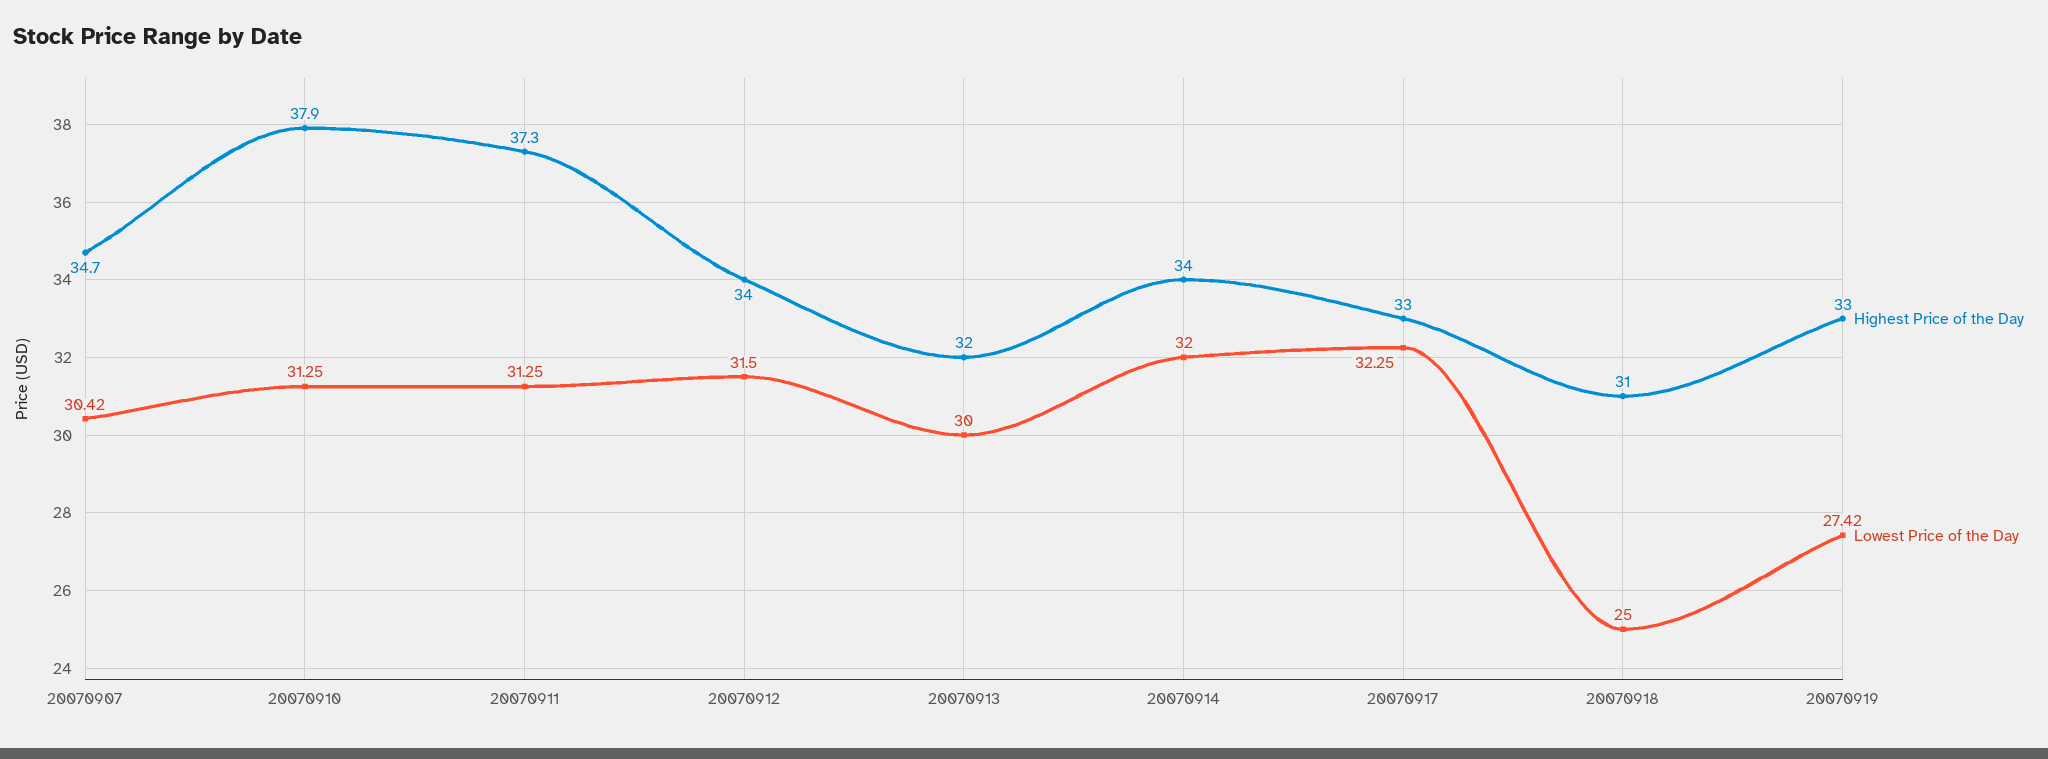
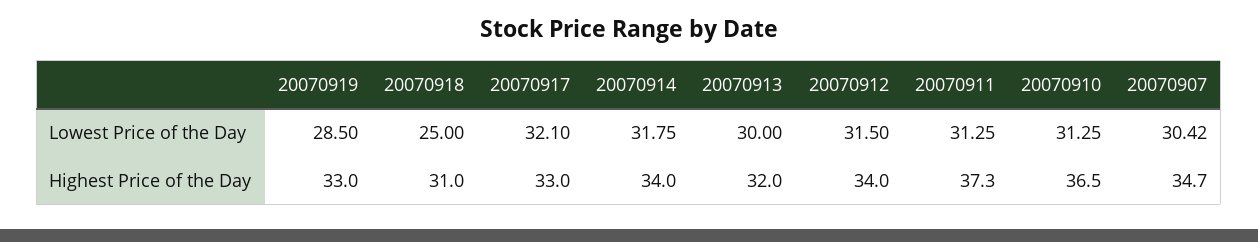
  {
    "Highest Price of the Day": {
      "20070907": 34.7,
-     "20070910": 37.9,
+     "20070910": 36.5,
      "20070911": 37.3,
      "20070912": 34,
      "20070913": 32,
      "20070914": 34,
      "20070917": 33,
      "20070918": 31,
      "20070919": 33
    },
    "Lowest Price of the Day": {
      "20070907": 30.42,
      "20070910": 31.25,
      "20070911": 31.25,
      "20070912": 31.5,
      "20070913": 30,
-     "20070914": 32,
+     "20070914": 31.75,
-     "20070917": 32.25,
+     "20070917": 32.1,
      "20070918": 25,
-     "20070919": 27.42
+     "20070919": 28.5
    }
  }

